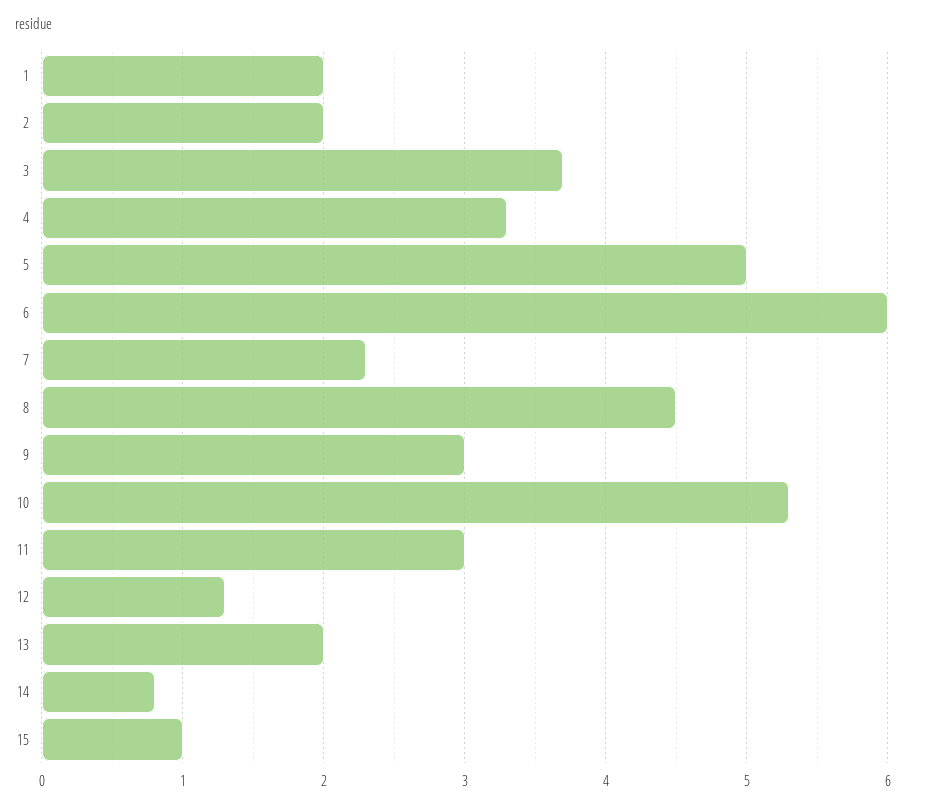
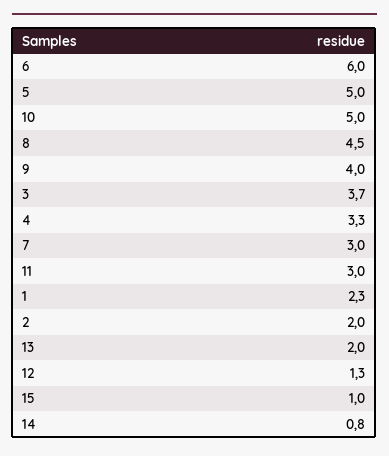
  {
-   "1": 2,
+   "1": 2.3,
    "2": 2,
    "3": 3.7,
    "4": 3.3,
    "5": 5,
    "6": 6,
-   "7": 2.3,
+   "7": 3,
    "8": 4.5,
-   "9": 3,
+   "9": 4,
-   "10": 5.3,
+   "10": 5,
    "11": 3,
    "12": 1.3,
    "13": 2,
    "14": 0.8,
    "15": 1
  }

